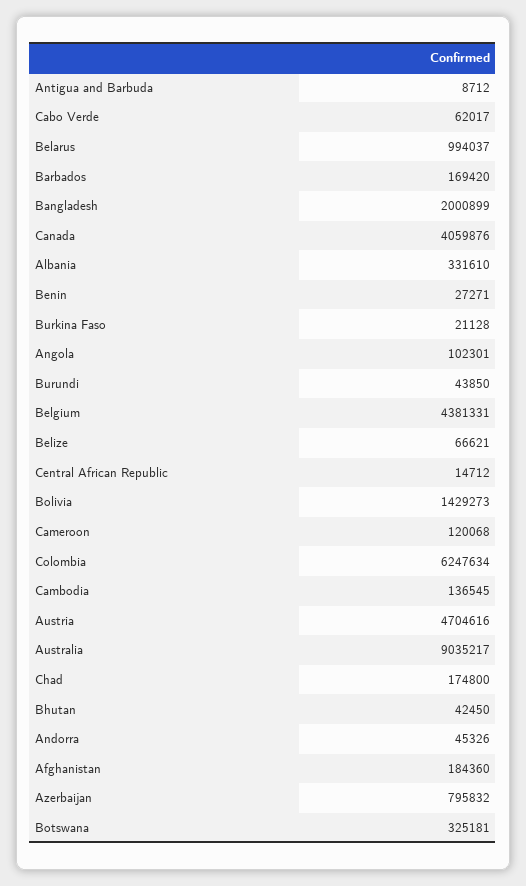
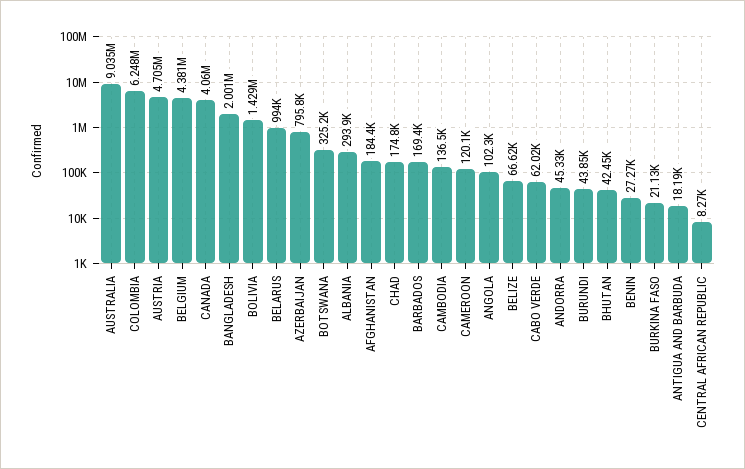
  {
-   "Antigua and Barbuda": 8712,
+   "Antigua and Barbuda": 18190,
    "Cabo Verde": 62017,
    "Belarus": 994037,
    "Barbados": 169420,
    "Bangladesh": 2000899,
    "Canada": 4059876,
-   "Albania": 331610,
+   "Albania": 293900,
    "Benin": 27271,
    "Burkina Faso": 21128,
    "Angola": 102301,
    "Burundi": 43850,
    "Belgium": 4381331,
    "Belize": 66621,
-   "Central African Republic": 14712,
+   "Central African Republic": 8270,
    "Bolivia": 1429273,
    "Cameroon": 120068,
    "Colombia": 6247634,
    "Cambodia": 136545,
    "Austria": 4704616,
    "Australia": 9035217,
    "Chad": 174800,
    "Bhutan": 42450,
    "Andorra": 45326,
    "Afghanistan": 184360,
    "Azerbaijan": 795832,
    "Botswana": 325181
  }

